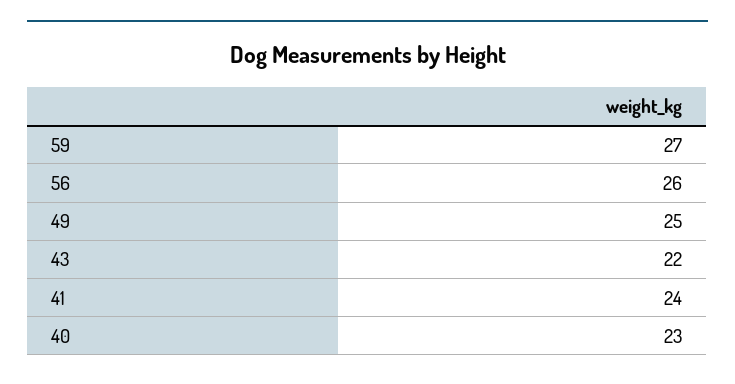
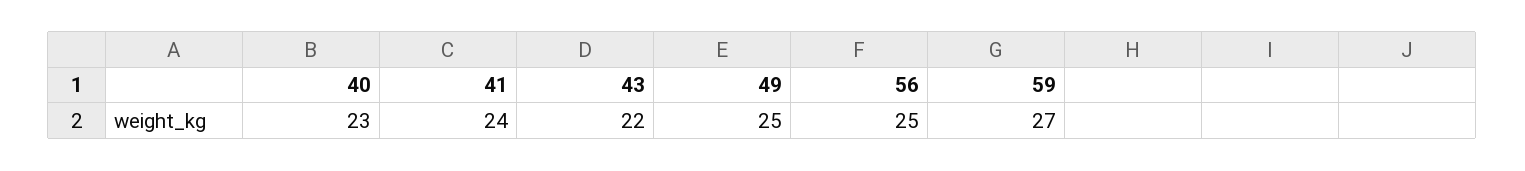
  {
    "59": 27,
-   "56": 26,
+   "56": 25,
    "49": 25,
    "43": 22,
    "41": 24,
    "40": 23
  }

